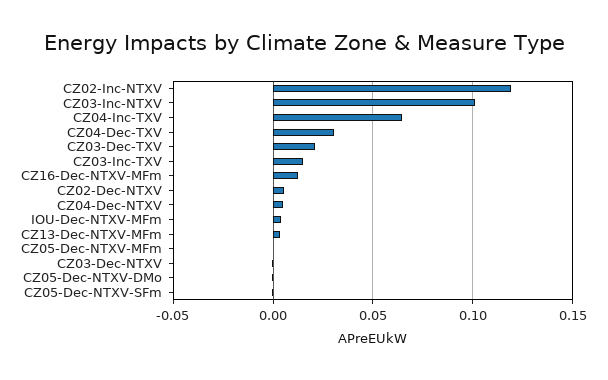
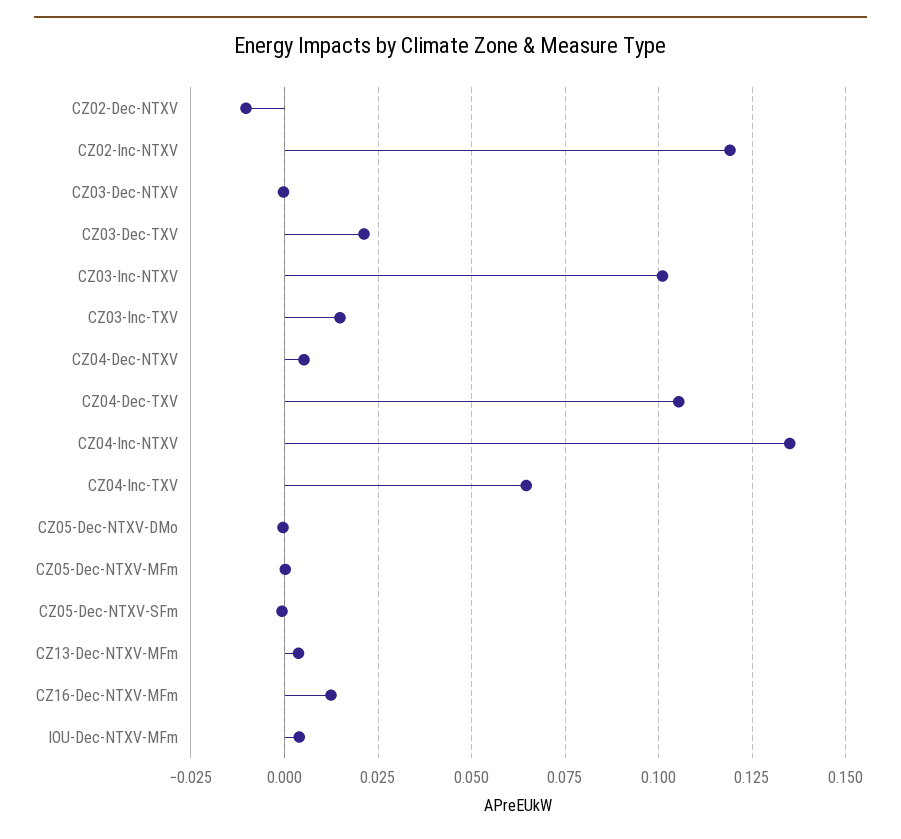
  {
    "CZ02-Inc-NTXV": 0.12,
    "CZ03-Inc-NTXV": 0.1,
    "CZ04-Inc-TXV": 0.065,
-   "CZ04-Dec-TXV": 0.03,
+   "CZ04-Dec-TXV": 0.105,
    "CZ03-Dec-TXV": 0.02,
    "CZ03-Inc-TXV": 0.015,
    "CZ16-Dec-NTXV-MFm": 0.0125,
-   "CZ02-Dec-NTXV": 0.005,
+   "CZ02-Dec-NTXV": -0.01,
    "CZ04-Dec-NTXV": 0.005,
    "IOU-Dec-NTXV-MFm": 0.005,
    "CZ13-Dec-NTXV-MFm": 0.0025,
    "CZ05-Dec-NTXV-MFm": 0,
    "CZ03-Dec-NTXV": 0,
    "CZ05-Dec-NTXV-DMo": 0,
-   "CZ05-Dec-NTXV-SFm": 0
+   "CZ05-Dec-NTXV-SFm": 0,
+   "CZ04-Inc-NTXV": 0.135
  }

